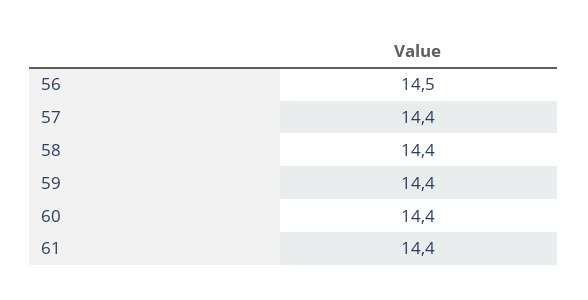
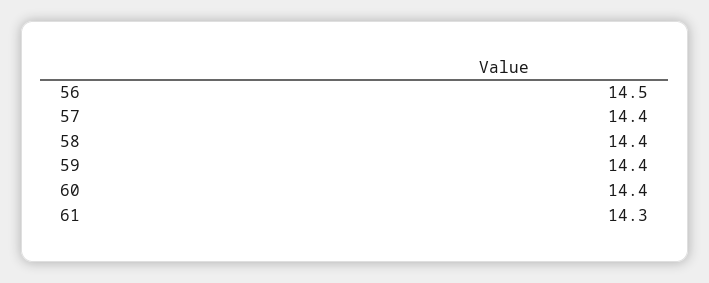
  {
    "56": 14.5,
    "57": 14.4,
    "58": 14.4,
    "59": 14.4,
    "60": 14.4,
-   "61": 14.4
+   "61": 14.3
  }

